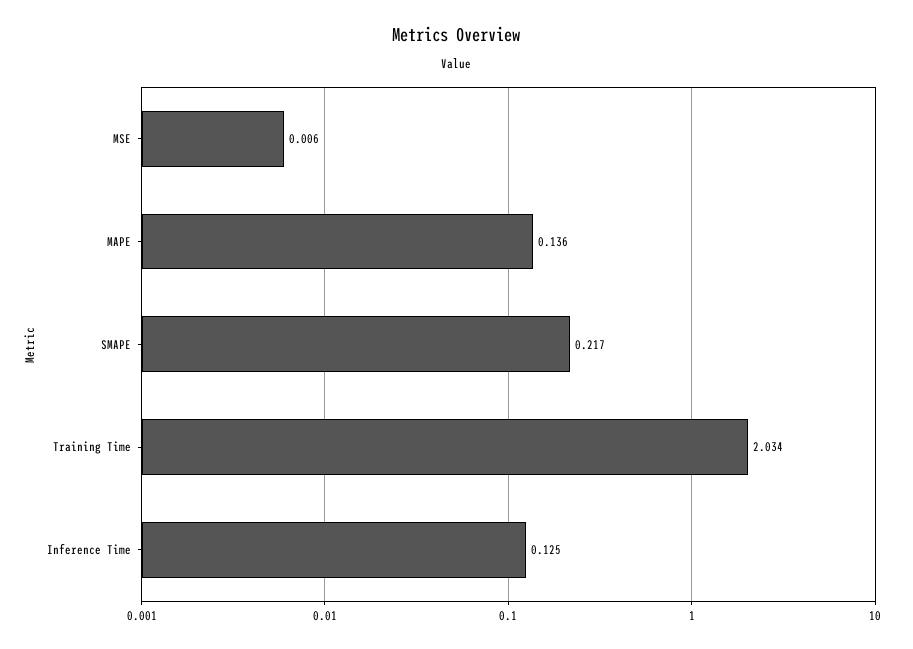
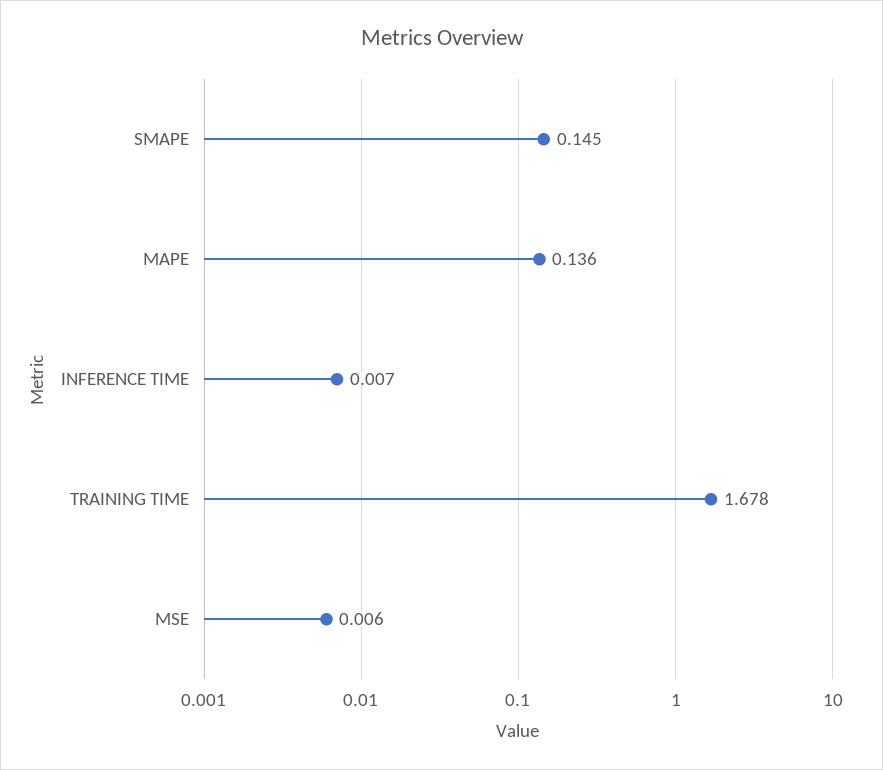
  {
    "MSE": 0.006,
    "MAPE": 0.136,
-   "SMAPE": 0.217,
+   "SMAPE": 0.145,
-   "Training Time": 2.034,
+   "Training Time": 1.678,
-   "Inference Time": 0.125
+   "Inference Time": 0.007
  }

